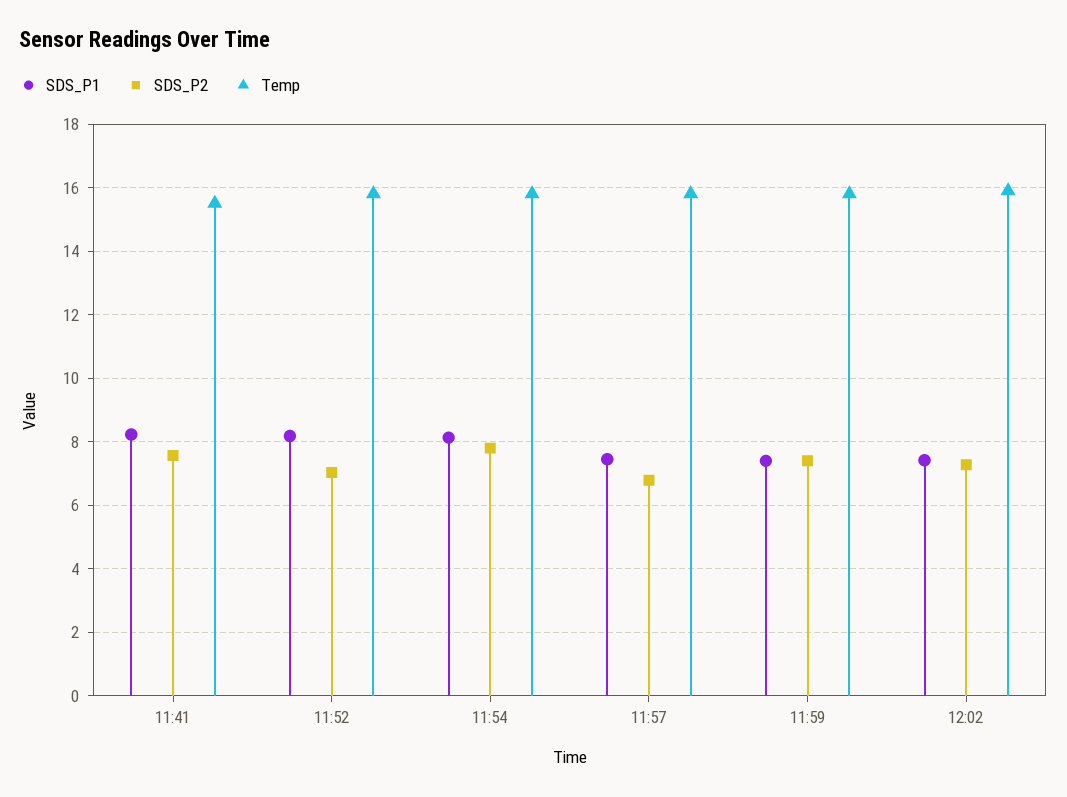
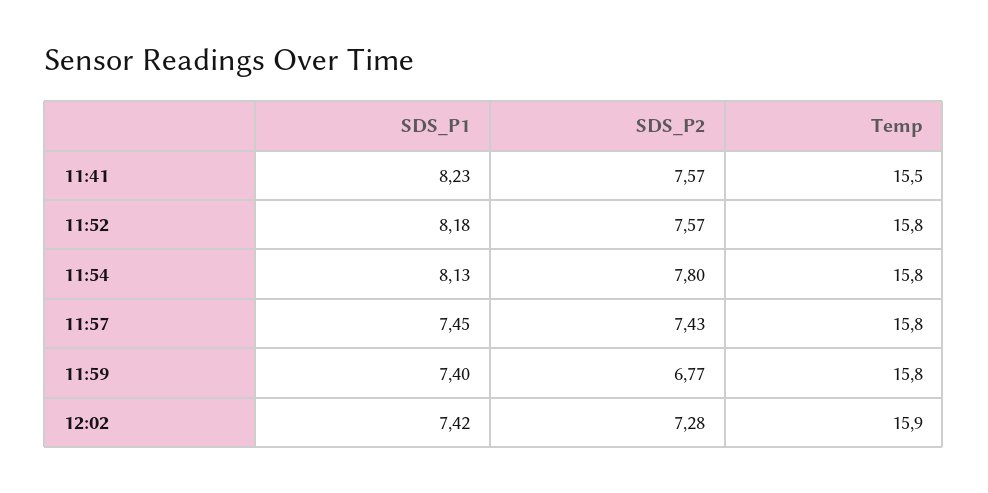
  {
    "SDS_P1": {
      "11:41": 8.23,
      "11:52": 8.18,
      "11:54": 8.13,
      "11:57": 7.45,
      "11:59": 7.4,
      "12:02": 7.42
    },
    "SDS_P2": {
      "11:41": 7.57,
-     "11:52": 7,
+     "11:52": 7.57,
      "11:54": 7.8,
-     "11:57": 6.8,
+     "11:57": 7.43,
-     "11:59": 7.4,
+     "11:59": 6.77,
      "12:02": 7.28
    },
    "Temp": {
      "11:41": 15.5,
      "11:52": 15.8,
      "11:54": 15.8,
      "11:57": 15.8,
      "11:59": 15.8,
      "12:02": 15.9
    }
  }

